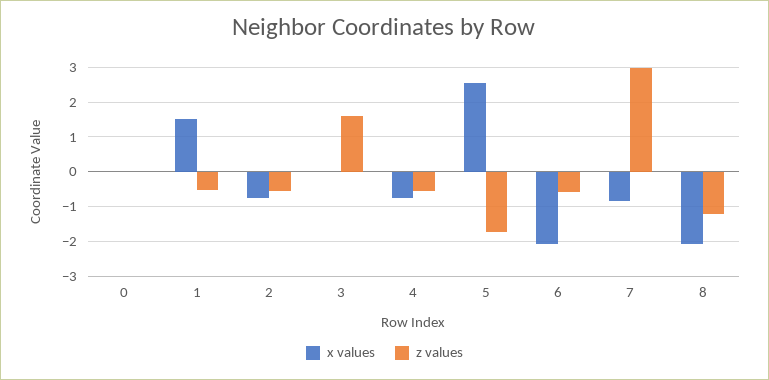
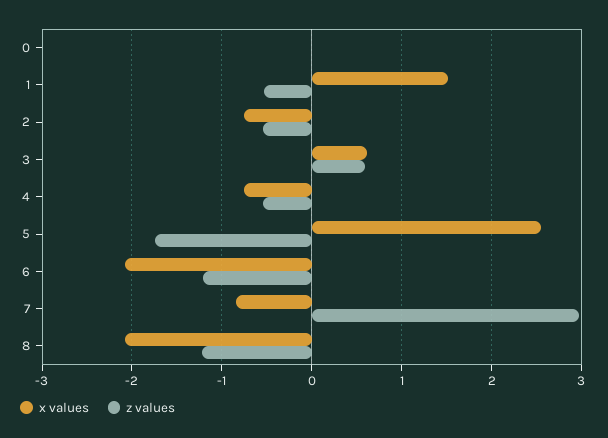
  {
    "x values": {
      "0": 0,
      "1": 1.5,
      "2": -0.8,
-     "3": 0,
+     "3": 0.6,
      "4": -0.8,
      "5": 2.6,
      "6": -2.1,
      "7": -0.8,
      "8": -2.1
    },
    "z values": {
      "0": 0,
      "1": -0.5,
      "2": -0.5,
-     "3": 1.6,
+     "3": 0.6,
      "4": -0.5,
      "5": -1.7,
-     "6": -0.6,
+     "6": -1.2,
      "7": 3,
      "8": -1.2
    }
  }

